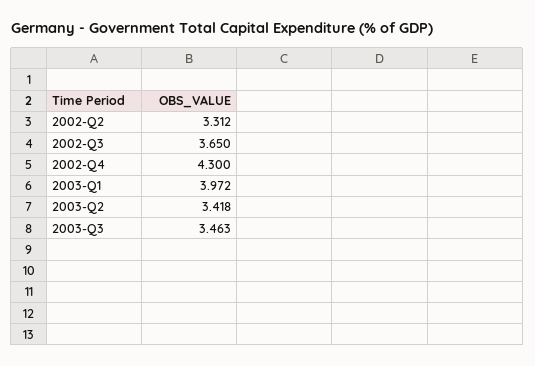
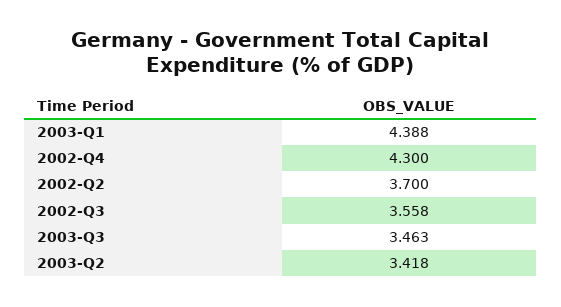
  {
-   "2002-Q2": 3.312,
+   "2002-Q2": 3.7,
-   "2002-Q3": 3.65,
+   "2002-Q3": 3.558,
    "2002-Q4": 4.3,
-   "2003-Q1": 3.972,
+   "2003-Q1": 4.388,
    "2003-Q2": 3.418,
    "2003-Q3": 3.463
  }

